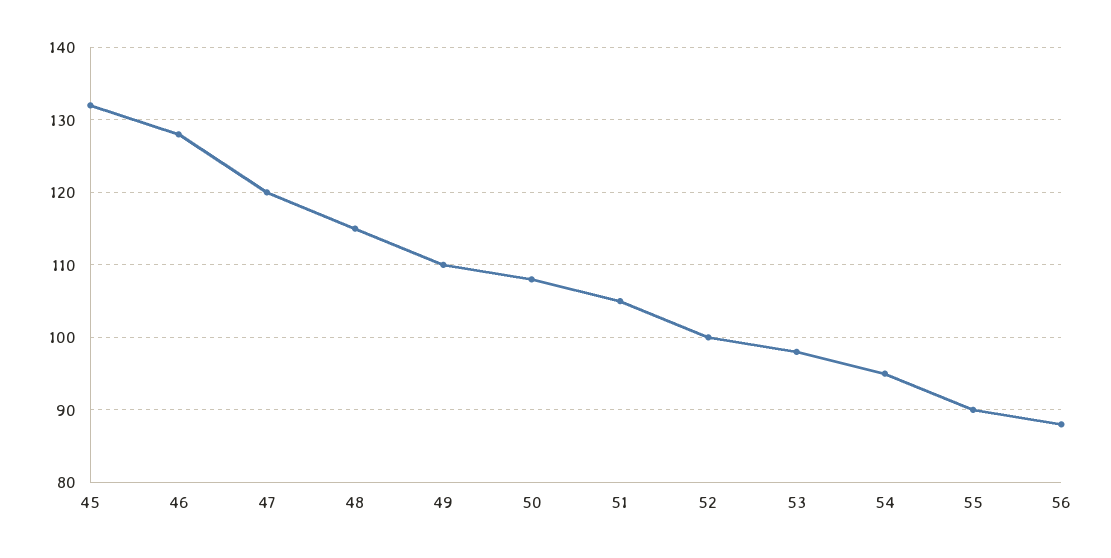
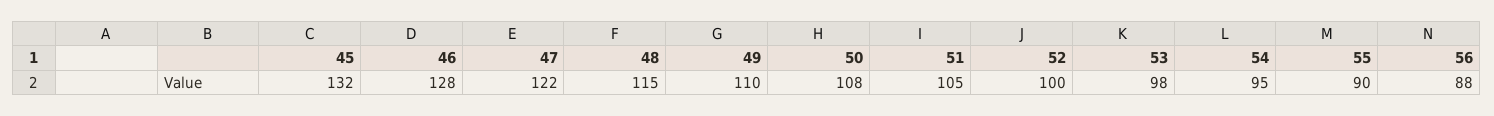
  {
    "45": 132,
    "46": 128,
-   "47": 120,
+   "47": 122,
    "48": 115,
    "49": 110,
    "50": 108,
    "51": 105,
    "52": 100,
    "53": 98,
    "54": 95,
    "55": 90,
    "56": 88
  }

